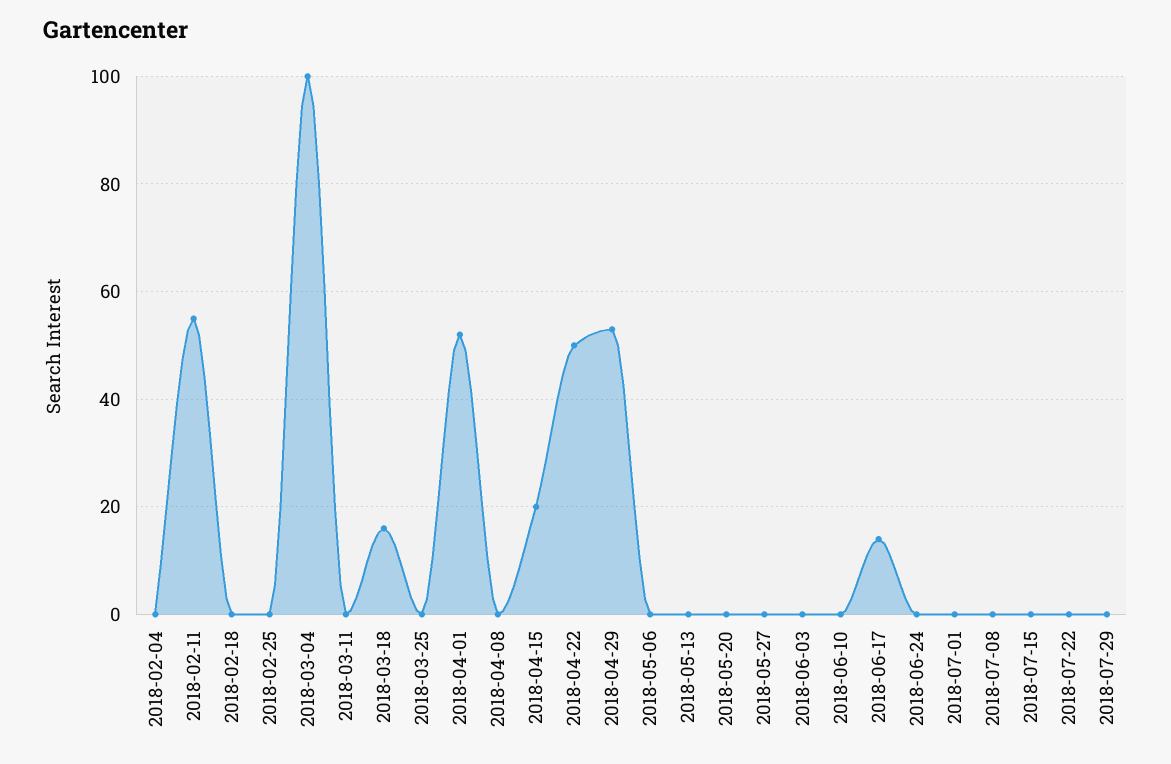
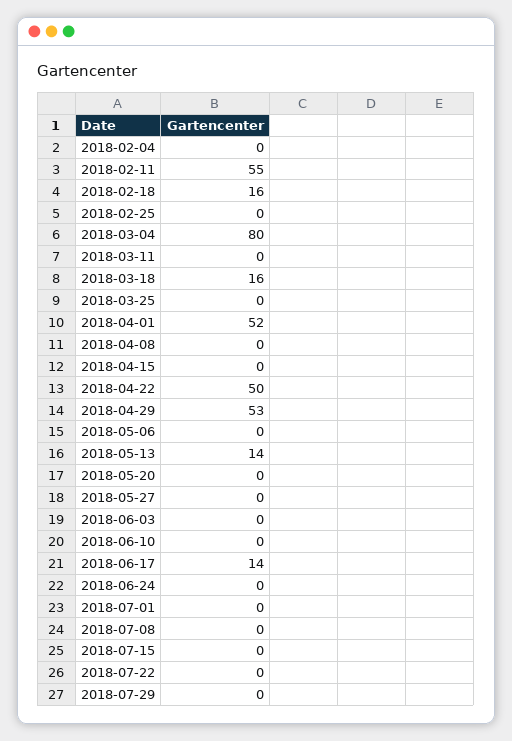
  {
    "2018-02-04": 0,
    "2018-02-11": 55,
-   "2018-02-18": 0,
+   "2018-02-18": 16,
    "2018-02-25": 0,
-   "2018-03-04": 100,
+   "2018-03-04": 80,
    "2018-03-11": 0,
    "2018-03-18": 16,
    "2018-03-25": 0,
    "2018-04-01": 52,
    "2018-04-08": 0,
-   "2018-04-15": 20,
+   "2018-04-15": 0,
    "2018-04-22": 50,
    "2018-04-29": 53,
    "2018-05-06": 0,
-   "2018-05-13": 0,
+   "2018-05-13": 14,
    "2018-05-20": 0,
    "2018-05-27": 0,
    "2018-06-03": 0,
    "2018-06-10": 0,
    "2018-06-17": 14,
    "2018-06-24": 0,
    "2018-07-01": 0,
    "2018-07-08": 0,
    "2018-07-15": 0,
    "2018-07-22": 0,
    "2018-07-29": 0
  }

